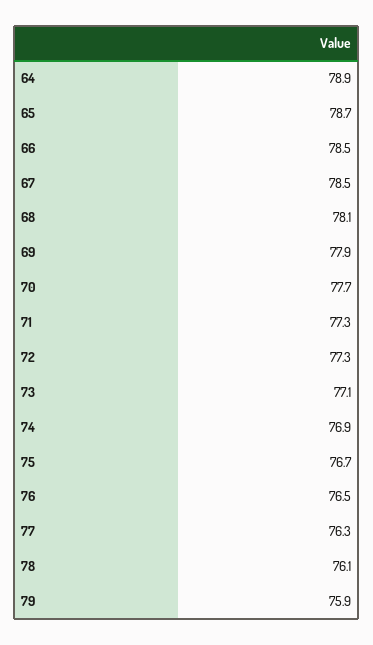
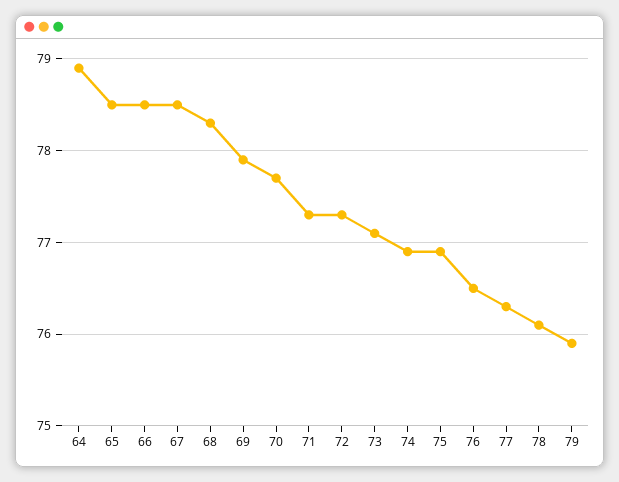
  {
    "64": 78.9,
-   "65": 78.7,
+   "65": 78.5,
    "66": 78.5,
    "67": 78.5,
-   "68": 78.1,
+   "68": 78.3,
    "69": 77.9,
    "70": 77.7,
    "71": 77.3,
    "72": 77.3,
    "73": 77.1,
    "74": 76.9,
-   "75": 76.7,
+   "75": 76.9,
    "76": 76.5,
    "77": 76.3,
    "78": 76.1,
    "79": 75.9
  }

